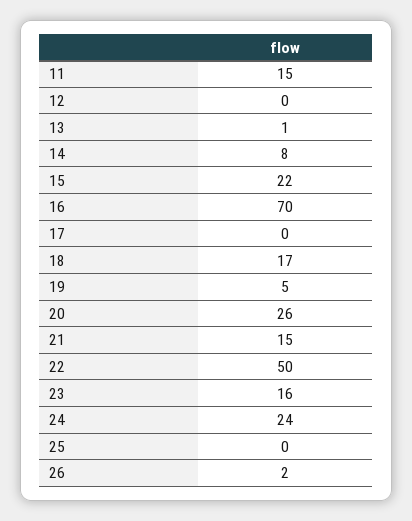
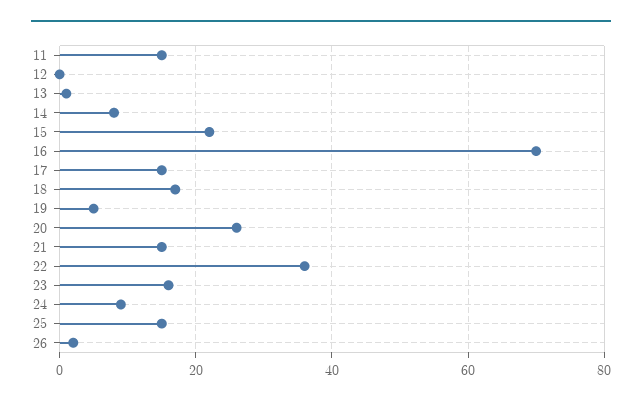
  {
    "11": 15,
    "12": 0,
    "13": 1,
    "14": 8,
    "15": 22,
    "16": 70,
-   "17": 0,
+   "17": 15,
    "18": 17,
    "19": 5,
    "20": 26,
    "21": 15,
-   "22": 50,
+   "22": 35,
    "23": 16,
-   "24": 24,
+   "24": 10,
-   "25": 0,
+   "25": 15,
    "26": 2
  }

